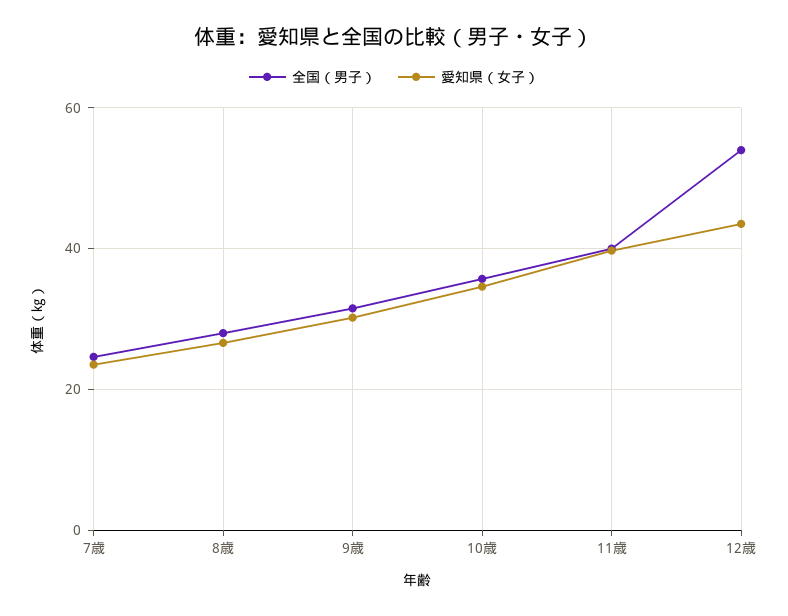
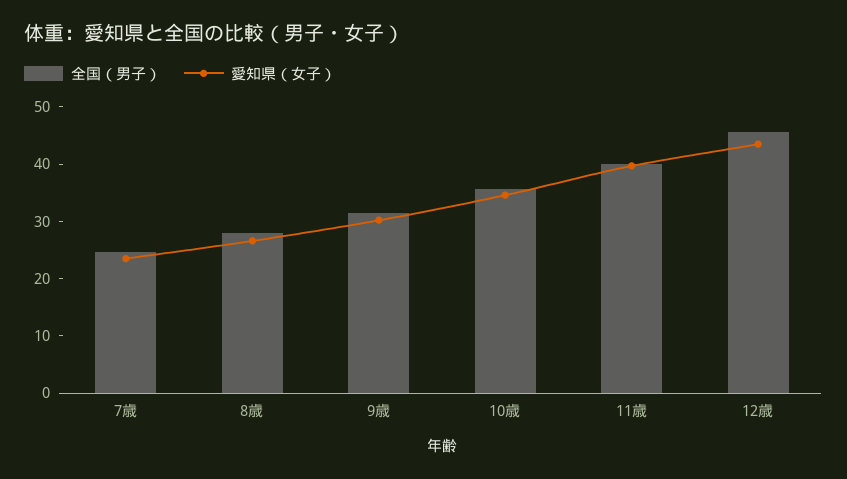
  {
    "全国（男子）": {
      "7歳": 24,
      "8歳": 28,
      "9歳": 32,
      "10歳": 36,
      "11歳": 40,
-     "12歳": 54
+     "12歳": 46
    },
    "愛知県（女子）": {
      "7歳": 24,
      "8歳": 26,
      "9歳": 30,
      "10歳": 34,
      "11歳": 40,
      "12歳": 44
    }
  }

